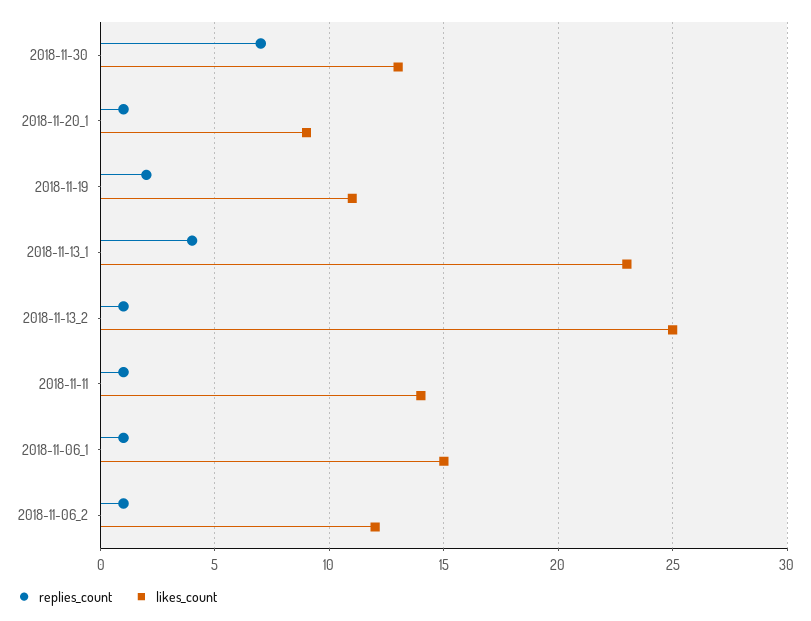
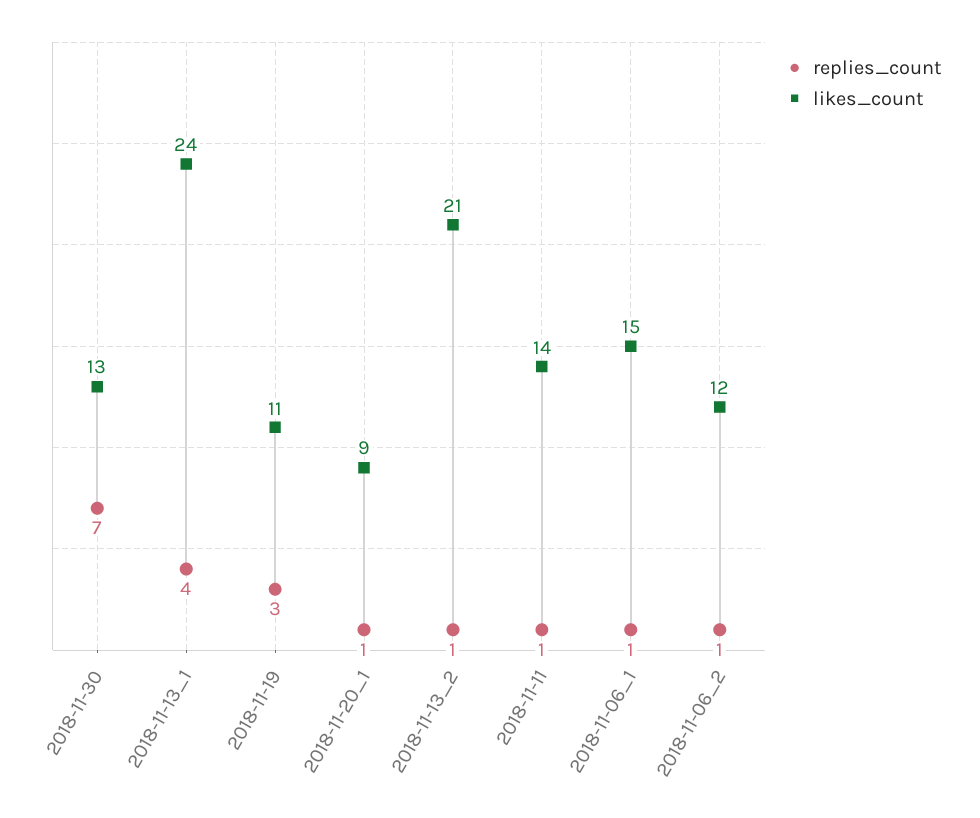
  {
    "replies_count": {
      "2018-11-30": 7,
      "2018-11-20_1": 1,
-     "2018-11-19": 2,
+     "2018-11-19": 3,
      "2018-11-13_1": 4,
      "2018-11-13_2": 1,
      "2018-11-11": 1,
      "2018-11-06_1": 1,
      "2018-11-06_2": 1
    },
    "likes_count": {
      "2018-11-30": 13,
      "2018-11-20_1": 9,
      "2018-11-19": 11,
-     "2018-11-13_1": 23,
+     "2018-11-13_1": 24,
-     "2018-11-13_2": 25,
+     "2018-11-13_2": 21,
      "2018-11-11": 14,
      "2018-11-06_1": 15,
      "2018-11-06_2": 12
    }
  }

